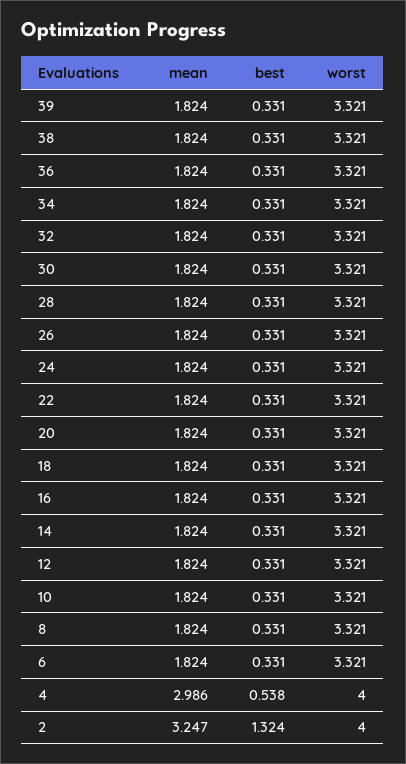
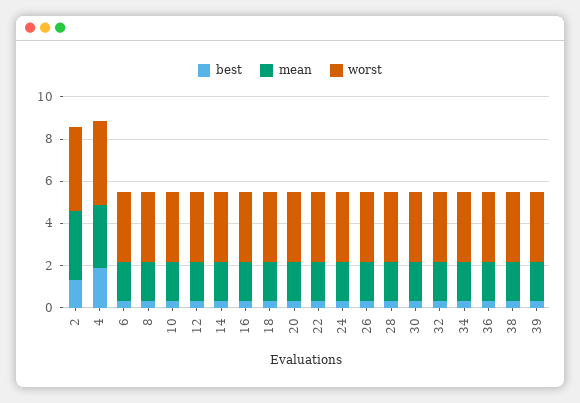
  {
    "mean": {
      "39": 1.824,
      "38": 1.824,
      "36": 1.824,
      "34": 1.824,
      "32": 1.824,
      "30": 1.824,
      "28": 1.824,
      "26": 1.824,
      "24": 1.824,
      "22": 1.824,
      "20": 1.824,
      "18": 1.824,
      "16": 1.824,
      "14": 1.824,
      "12": 1.824,
      "10": 1.824,
      "8": 1.824,
      "6": 1.824,
      "4": 2.986,
      "2": 3.247
    },
    "best": {
      "39": 0.331,
      "38": 0.331,
      "36": 0.331,
      "34": 0.331,
      "32": 0.331,
      "30": 0.331,
      "28": 0.331,
      "26": 0.331,
      "24": 0.331,
      "22": 0.331,
      "20": 0.331,
      "18": 0.331,
      "16": 0.331,
      "14": 0.331,
      "12": 0.331,
      "10": 0.331,
      "8": 0.331,
      "6": 0.331,
-     "4": 0.538,
+     "4": 2,
      "2": 1.324
    },
    "worst": {
      "39": 3.321,
      "38": 3.321,
      "36": 3.321,
      "34": 3.321,
      "32": 3.321,
      "30": 3.321,
      "28": 3.321,
      "26": 3.321,
      "24": 3.321,
      "22": 3.321,
      "20": 3.321,
      "18": 3.321,
      "16": 3.321,
      "14": 3.321,
      "12": 3.321,
      "10": 3.321,
      "8": 3.321,
      "6": 3.321,
      "4": 4,
      "2": 4
    }
  }

